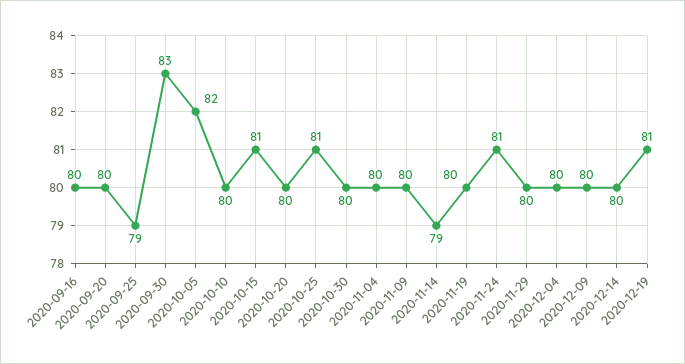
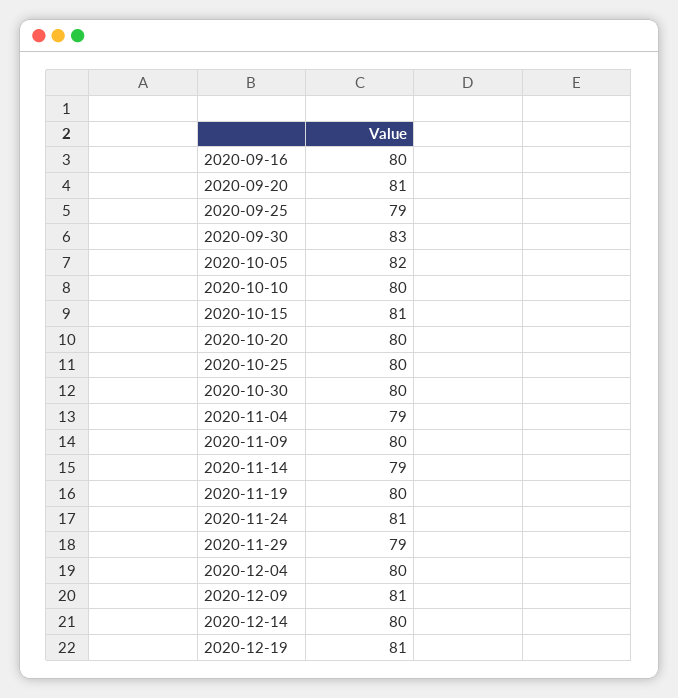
  {
    "2020-09-16": 80,
-   "2020-09-20": 80,
+   "2020-09-20": 81,
    "2020-09-25": 79,
    "2020-09-30": 83,
    "2020-10-05": 82,
    "2020-10-10": 80,
    "2020-10-15": 81,
    "2020-10-20": 80,
-   "2020-10-25": 81,
+   "2020-10-25": 80,
    "2020-10-30": 80,
-   "2020-11-04": 80,
+   "2020-11-04": 79,
    "2020-11-09": 80,
    "2020-11-14": 79,
    "2020-11-19": 80,
    "2020-11-24": 81,
-   "2020-11-29": 80,
+   "2020-11-29": 79,
    "2020-12-04": 80,
-   "2020-12-09": 80,
+   "2020-12-09": 81,
    "2020-12-14": 80,
    "2020-12-19": 81
  }

